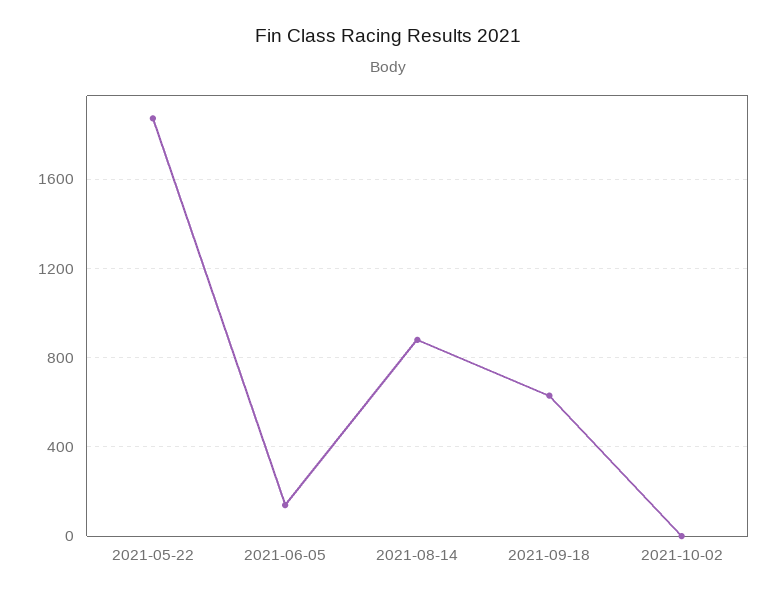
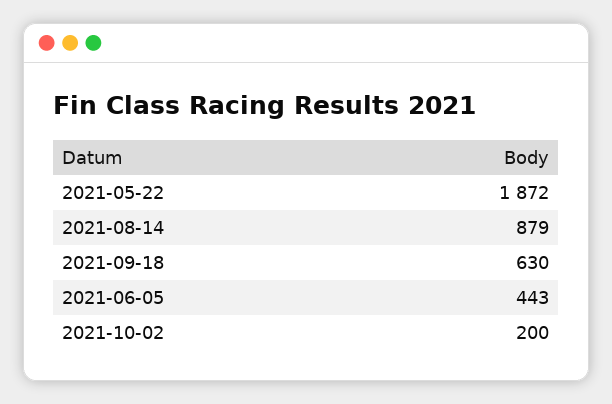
  {
    "2021-05-22": 1872,
-   "2021-06-05": 150,
+   "2021-06-05": 443,
    "2021-08-14": 879,
    "2021-09-18": 630,
-   "2021-10-02": 0
+   "2021-10-02": 200
  }

